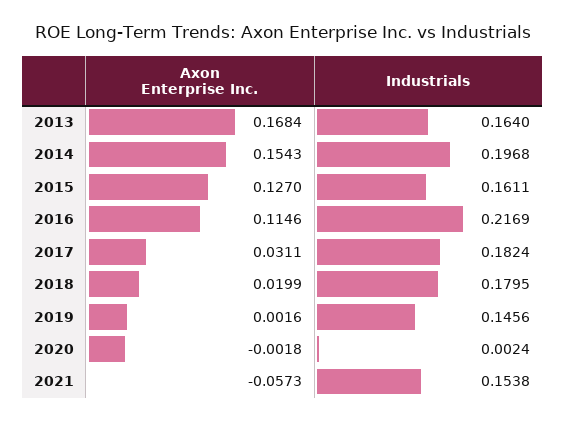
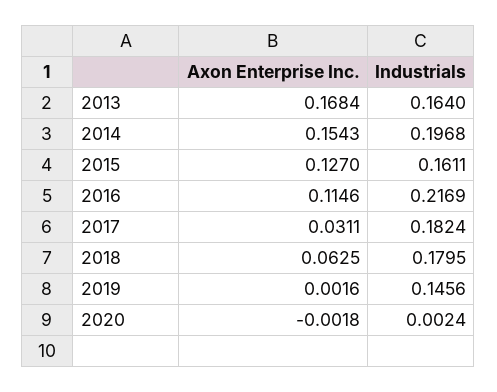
  {
    "Axon Enterprise Inc.": {
      "2013": 0.1684,
      "2014": 0.1543,
      "2015": 0.127,
      "2016": 0.1146,
      "2017": 0.0311,
-     "2018": 0.0199,
+     "2018": 0.0625,
      "2019": 0.0016,
-     "2020": -0.0018,
+     "2020": -0.0018
-     "2021": -0.0573
    },
    "Industrials": {
      "2013": 0.164,
      "2014": 0.1968,
      "2015": 0.1611,
      "2016": 0.2169,
      "2017": 0.1824,
      "2018": 0.1795,
      "2019": 0.1456,
-     "2020": 0.0024,
+     "2020": 0.0024
-     "2021": 0.1538
    }
  }

